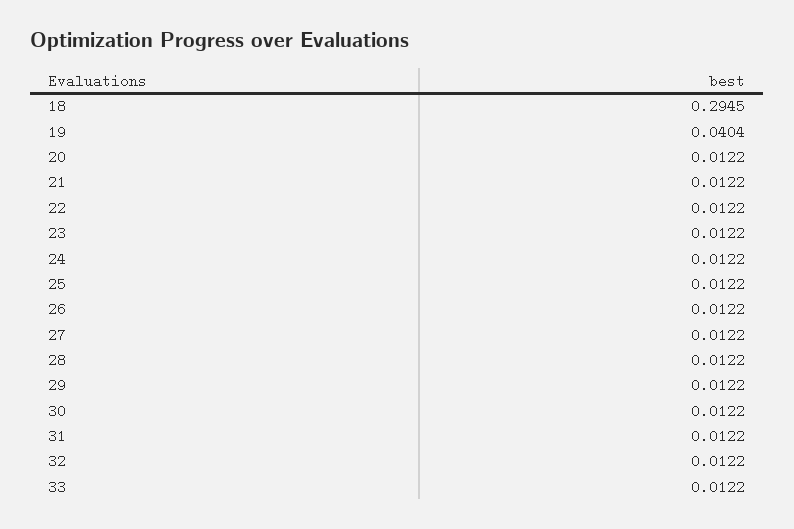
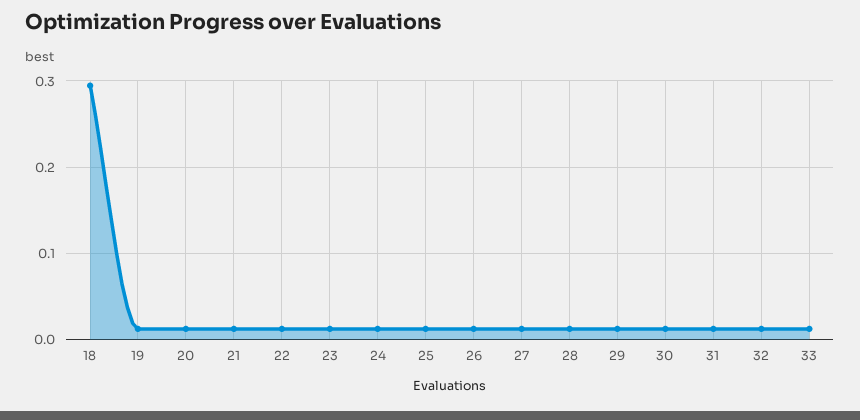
  {
    "18": 0.2945,
-   "19": 0.0404,
+   "19": 0.01,
    "20": 0.0122,
    "21": 0.0122,
    "22": 0.0122,
    "23": 0.0122,
    "24": 0.0122,
    "25": 0.0122,
    "26": 0.0122,
    "27": 0.0122,
    "28": 0.0122,
    "29": 0.0122,
    "30": 0.0122,
    "31": 0.0122,
    "32": 0.0122,
    "33": 0.0122
  }

